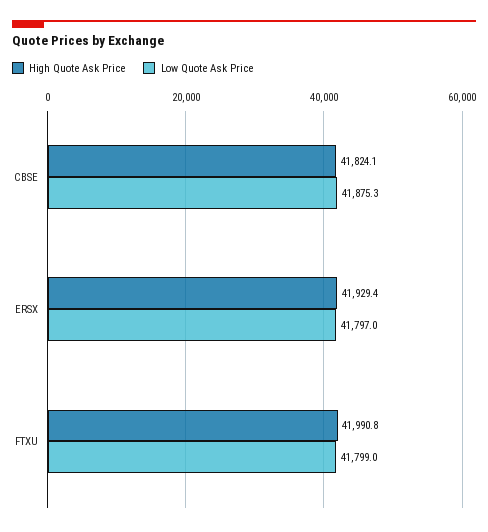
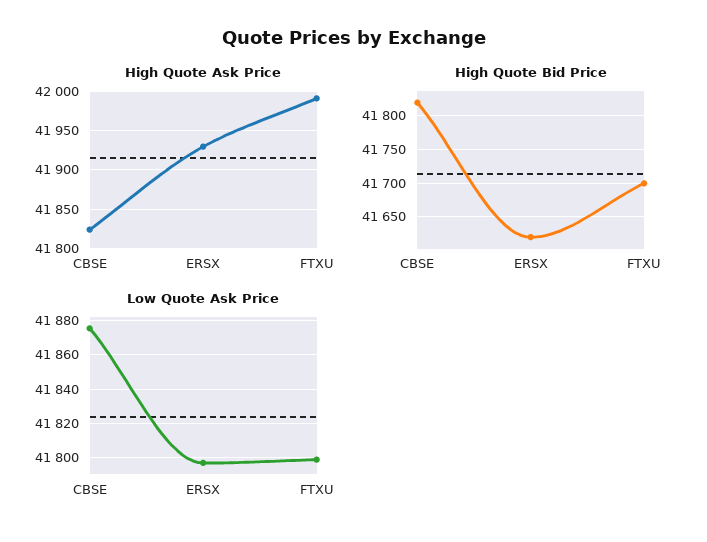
  {
    "High Quote Ask Price": {
      "CBSE": 41824.1,
      "ERSX": 41929.4,
      "FTXU": 41990.8
    },
    "Low Quote Ask Price": {
      "CBSE": 41875.3,
      "ERSX": 41797,
      "FTXU": 41799
-   }
+   },
+   "High Quote Bid Price": {
+     "CBSE": 41820,
+     "ERSX": 41620,
+     "FTXU": 41700
+   }
  }

